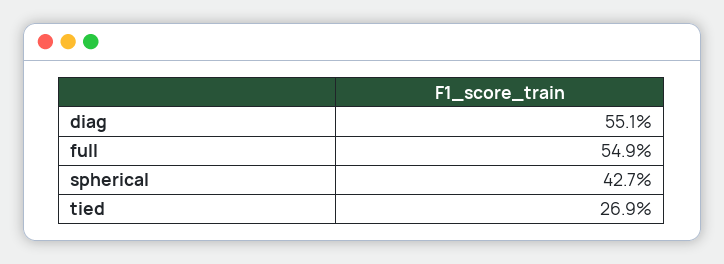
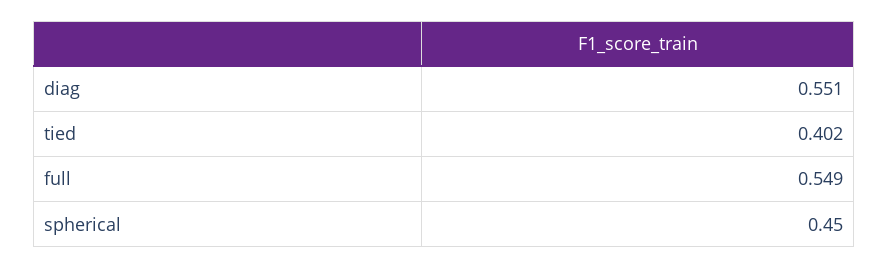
  {
    "diag": 0.551,
    "full": 0.549,
-   "spherical": 0.427,
+   "spherical": 0.45,
-   "tied": 0.269
+   "tied": 0.402
  }

